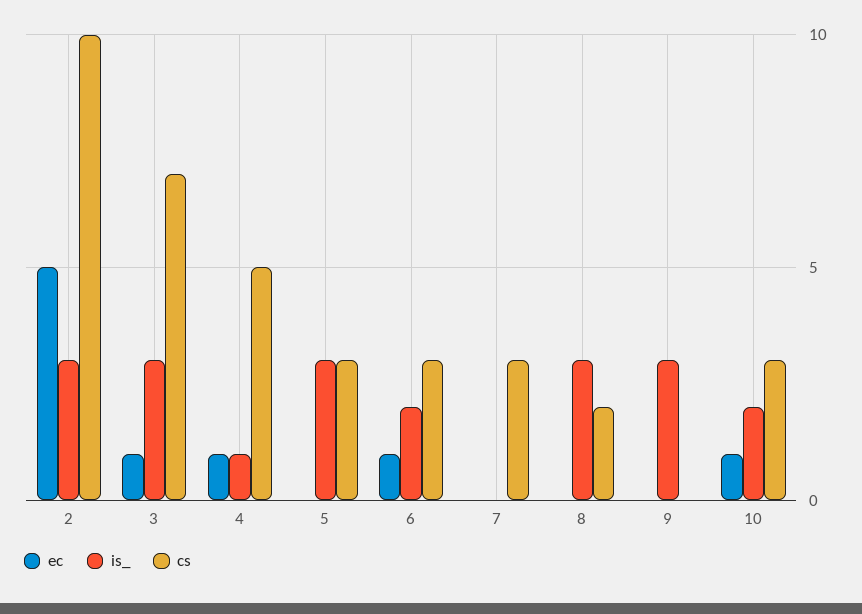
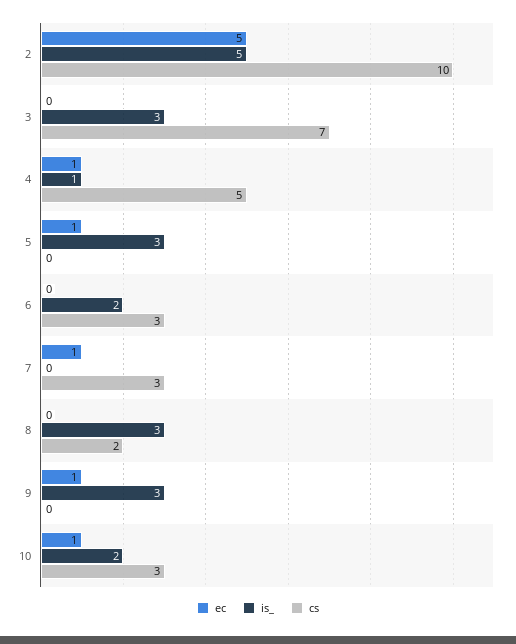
  {
    "ec": {
      "2": 5,
-     "3": 1,
+     "3": 0,
      "4": 1,
-     "5": 0,
+     "5": 1,
-     "6": 1,
+     "6": 0,
-     "7": 0,
+     "7": 1,
      "8": 0,
-     "9": 0,
+     "9": 1,
      "10": 1
    },
    "is_": {
-     "2": 3,
+     "2": 5,
      "3": 3,
      "4": 1,
      "5": 3,
      "6": 2,
      "7": 0,
      "8": 3,
      "9": 3,
      "10": 2
    },
    "cs": {
      "2": 10,
      "3": 7,
      "4": 5,
-     "5": 3,
+     "5": 0,
      "6": 3,
      "7": 3,
      "8": 2,
      "9": 0,
      "10": 3
    }
  }

